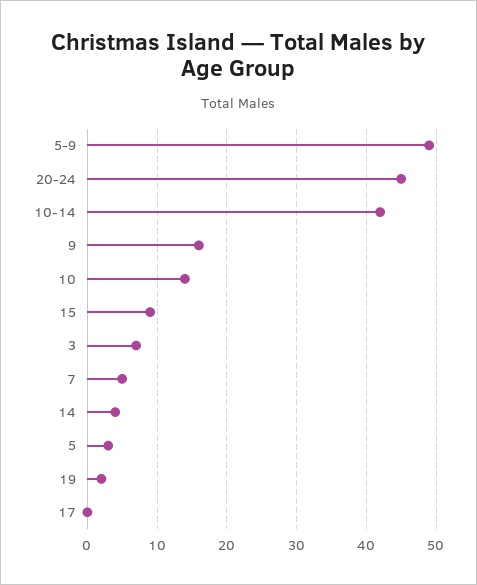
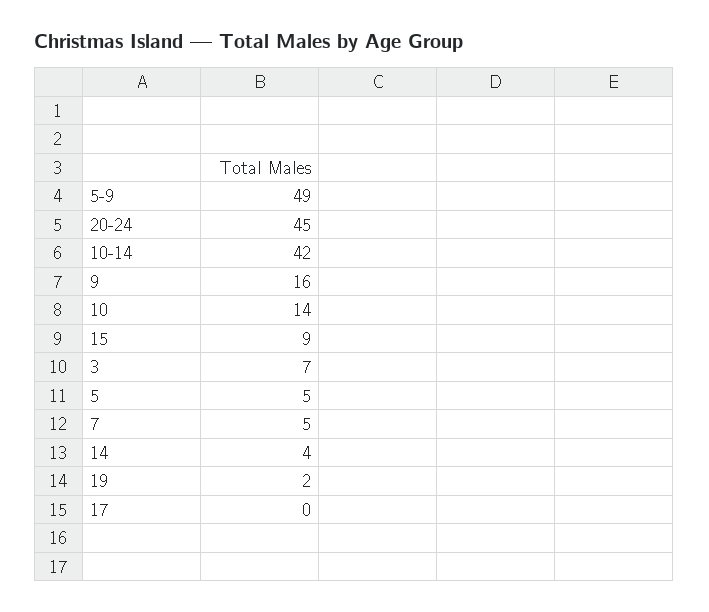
  {
    "5-9": 49,
    "20-24": 45,
    "10-14": 42,
    "9": 16,
    "10": 14,
    "15": 9,
    "3": 7,
    "7": 5,
    "14": 4,
-   "5": 3,
+   "5": 5,
    "19": 2,
    "17": 0
  }

